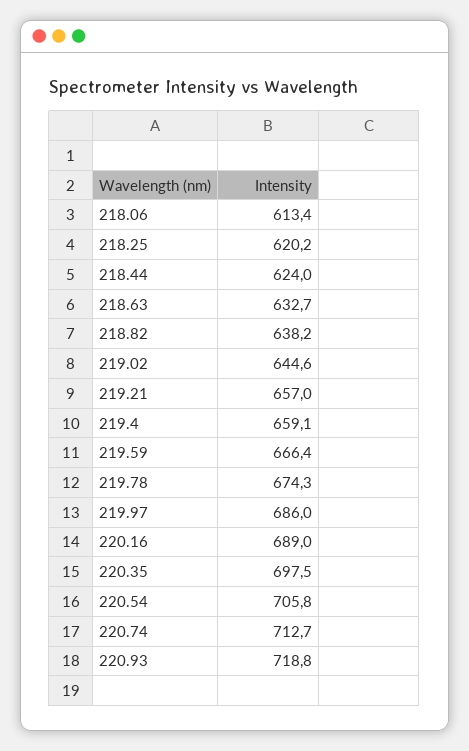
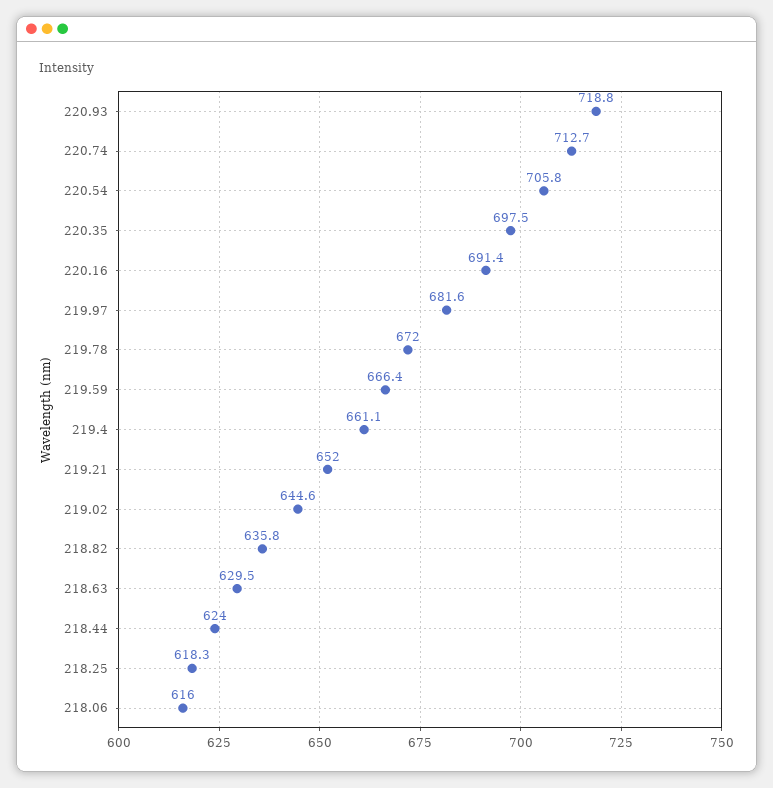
  {
-   "218.06": 613.4,
+   "218.06": 616,
-   "218.25": 620.2,
+   "218.25": 618.3,
    "218.44": 624,
-   "218.63": 632.7,
+   "218.63": 629.5,
-   "218.82": 638.2,
+   "218.82": 635.8,
    "219.02": 644.6,
-   "219.21": 657,
+   "219.21": 652,
-   "219.4": 659.1,
+   "219.4": 661.1,
    "219.59": 666.4,
-   "219.78": 674.3,
+   "219.78": 672,
-   "219.97": 686,
+   "219.97": 681.6,
-   "220.16": 689,
+   "220.16": 691.4,
    "220.35": 697.5,
    "220.54": 705.8,
    "220.74": 712.7,
    "220.93": 718.8
  }

